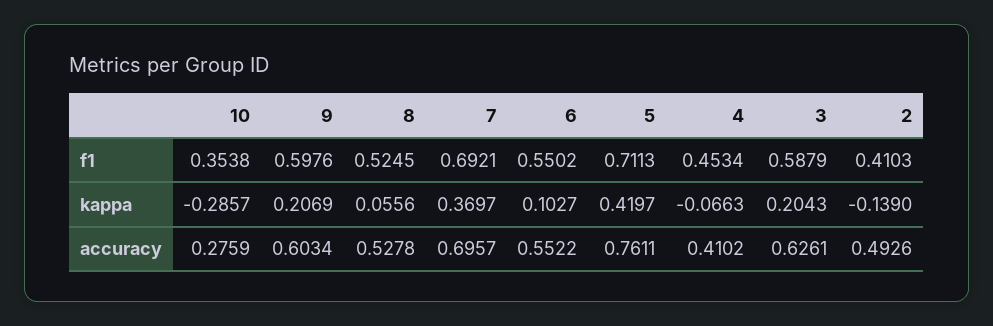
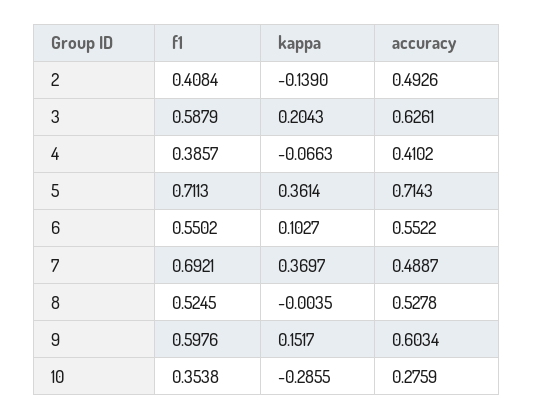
  {
    "10": {
      "f1": 0.3538,
-     "kappa": -0.2857,
+     "kappa": -0.2855,
      "accuracy": 0.2759
    },
    "9": {
      "f1": 0.5976,
-     "kappa": 0.2069,
+     "kappa": 0.1517,
      "accuracy": 0.6034
    },
    "8": {
      "f1": 0.5245,
-     "kappa": 0.0556,
+     "kappa": -0.0035,
      "accuracy": 0.5278
    },
    "7": {
      "f1": 0.6921,
      "kappa": 0.3697,
-     "accuracy": 0.6957
+     "accuracy": 0.4887
    },
    "6": {
      "f1": 0.5502,
      "kappa": 0.1027,
      "accuracy": 0.5522
    },
    "5": {
      "f1": 0.7113,
-     "kappa": 0.4197,
+     "kappa": 0.3614,
-     "accuracy": 0.7611
+     "accuracy": 0.7143
    },
    "4": {
-     "f1": 0.4534,
+     "f1": 0.3857,
      "kappa": -0.0663,
      "accuracy": 0.4102
    },
    "3": {
      "f1": 0.5879,
      "kappa": 0.2043,
      "accuracy": 0.6261
    },
    "2": {
-     "f1": 0.4103,
+     "f1": 0.4084,
      "kappa": -0.139,
      "accuracy": 0.4926
    }
  }

